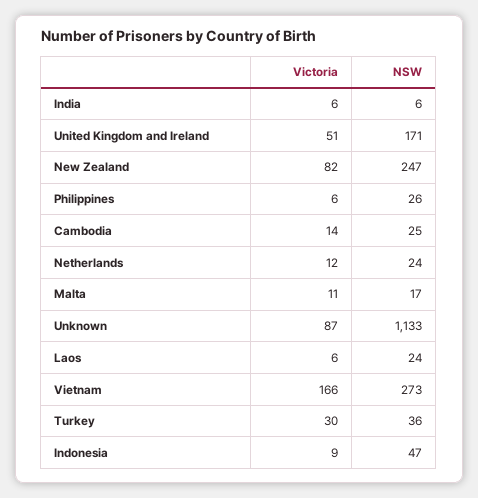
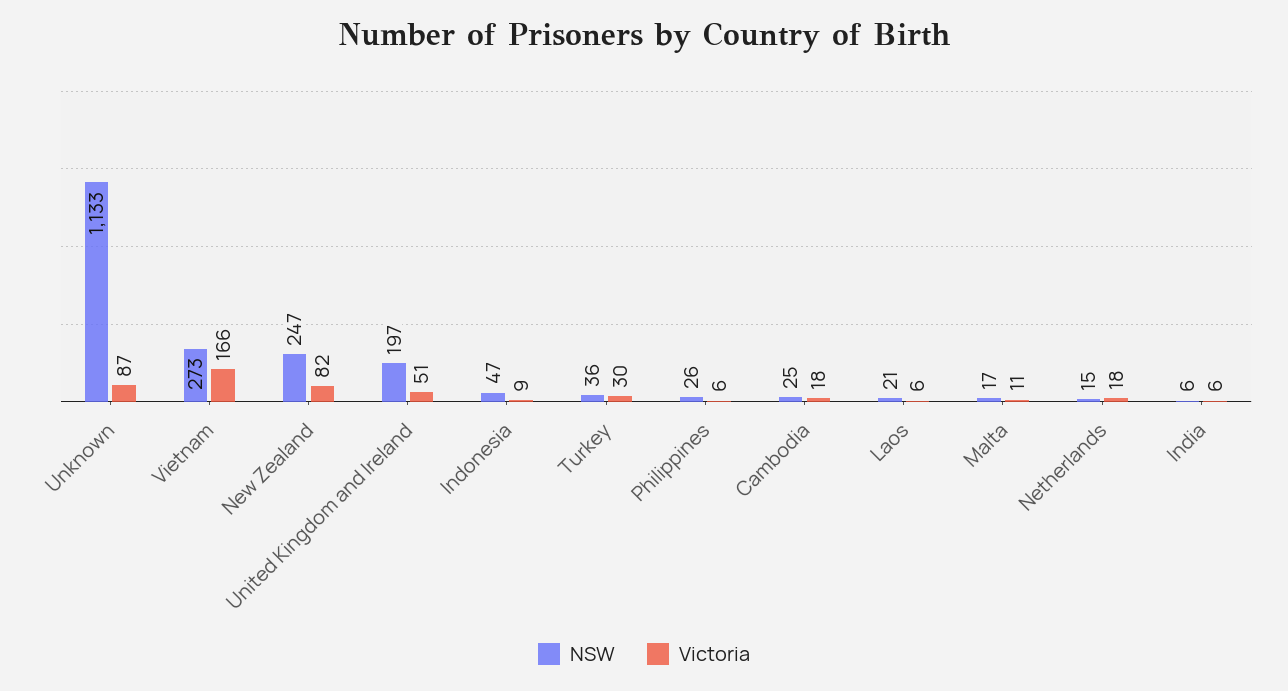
  {
    "Victoria": {
      "India": 6,
      "United Kingdom and Ireland": 51,
      "New Zealand": 82,
      "Philippines": 6,
-     "Cambodia": 14,
+     "Cambodia": 18,
-     "Netherlands": 12,
+     "Netherlands": 18,
      "Malta": 11,
      "Unknown": 87,
      "Laos": 6,
      "Vietnam": 166,
      "Turkey": 30,
      "Indonesia": 9
    },
    "NSW": {
      "India": 6,
-     "United Kingdom and Ireland": 171,
+     "United Kingdom and Ireland": 197,
      "New Zealand": 247,
      "Philippines": 26,
      "Cambodia": 25,
-     "Netherlands": 24,
+     "Netherlands": 15,
      "Malta": 17,
      "Unknown": 1133,
-     "Laos": 24,
+     "Laos": 21,
      "Vietnam": 273,
      "Turkey": 36,
      "Indonesia": 47
    }
  }

